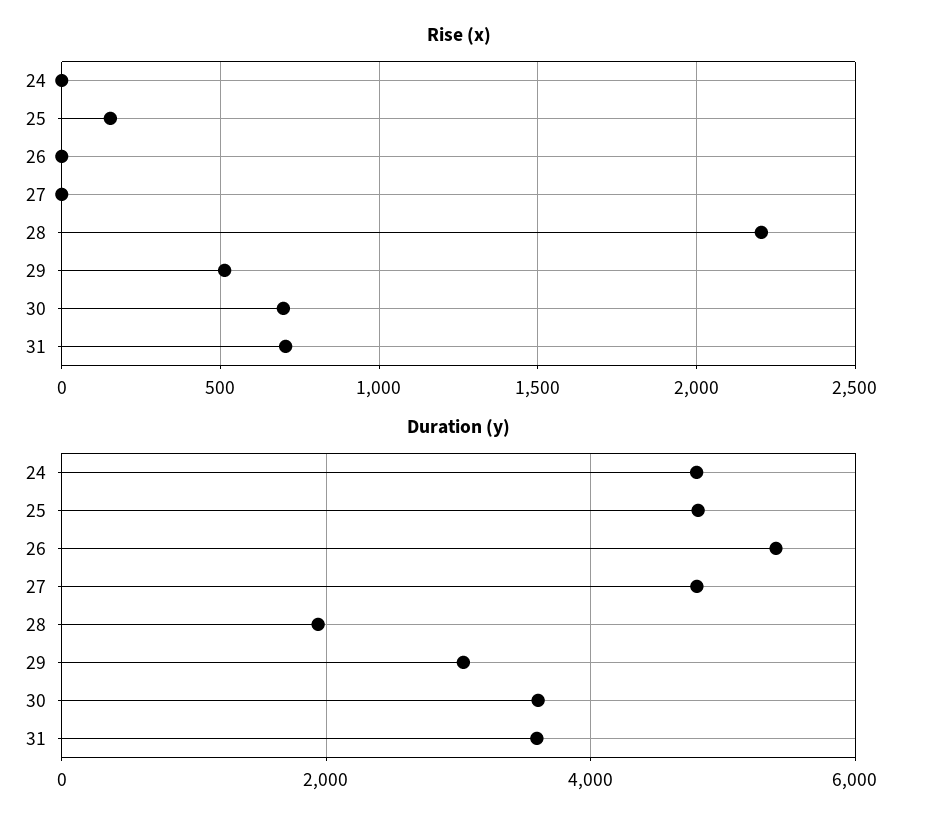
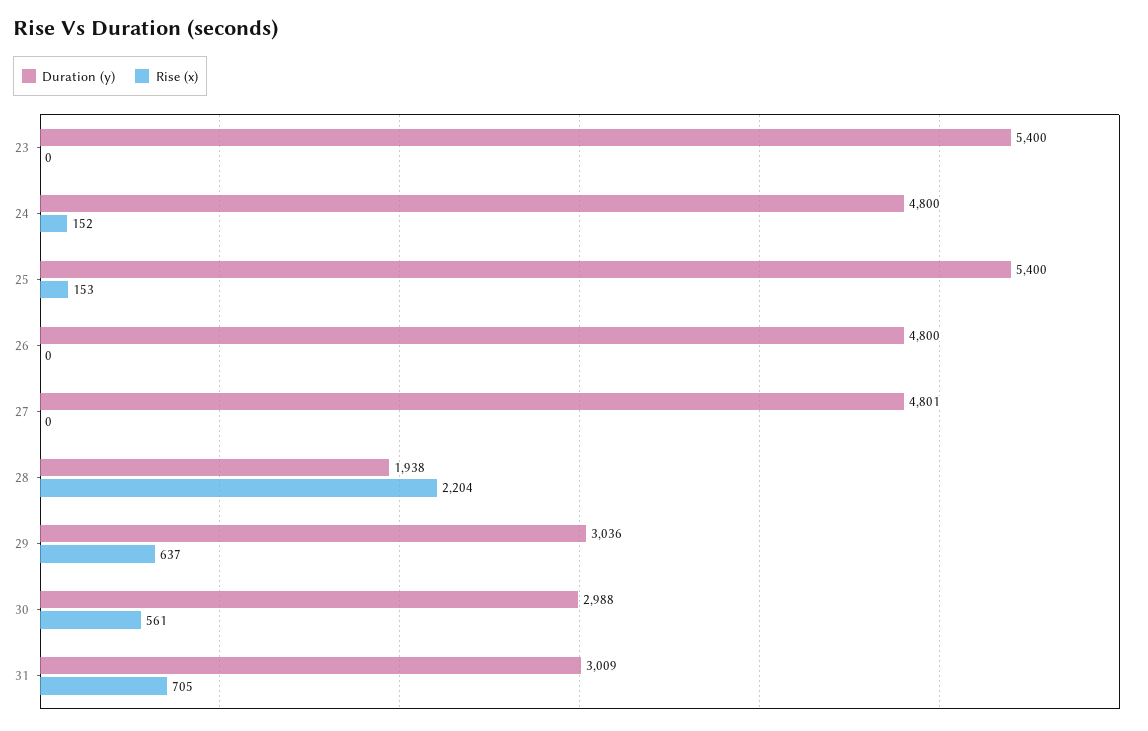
  {
    "Rise (x)": {
-     "24": 0,
+     "24": 152,
      "25": 153,
      "26": 0,
      "27": 0,
      "28": 2204,
-     "29": 500,
+     "29": 637,
-     "30": 700,
+     "30": 561,
-     "31": 705
+     "31": 705,
+     "23": 0
    },
    "Duration (y)": {
      "24": 4800,
-     "25": 4800,
+     "25": 5400,
-     "26": 5400,
+     "26": 4800,
      "27": 4801,
      "28": 1938,
      "29": 3036,
-     "30": 3600,
+     "30": 2988,
-     "31": 3600
+     "31": 3009,
+     "23": 5400
    }
  }

